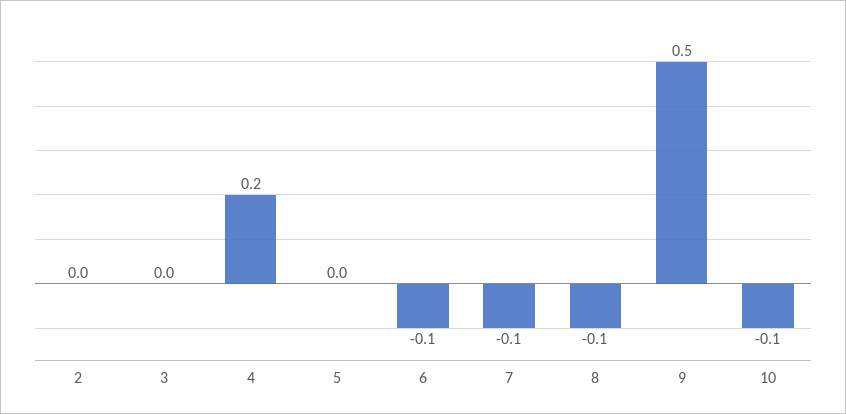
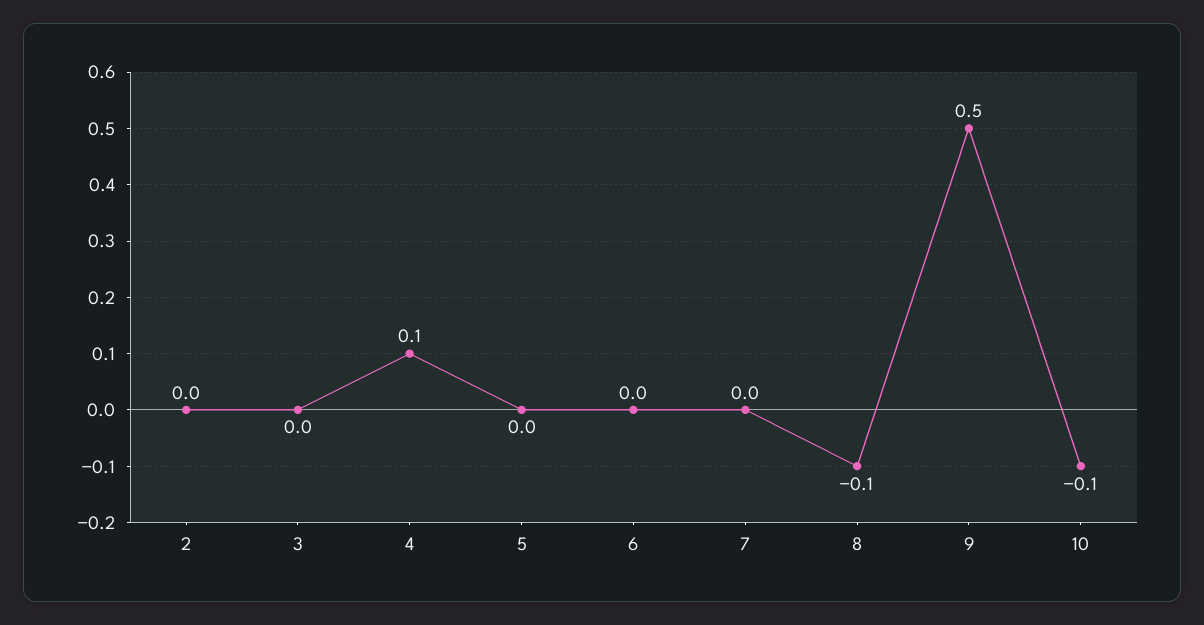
  {
    "2": 0,
    "3": 0,
-   "4": 0.2,
+   "4": 0.1,
    "5": 0,
-   "6": -0.1,
+   "6": 0,
-   "7": -0.1,
+   "7": 0,
    "8": -0.1,
    "9": 0.5,
    "10": -0.1
  }

